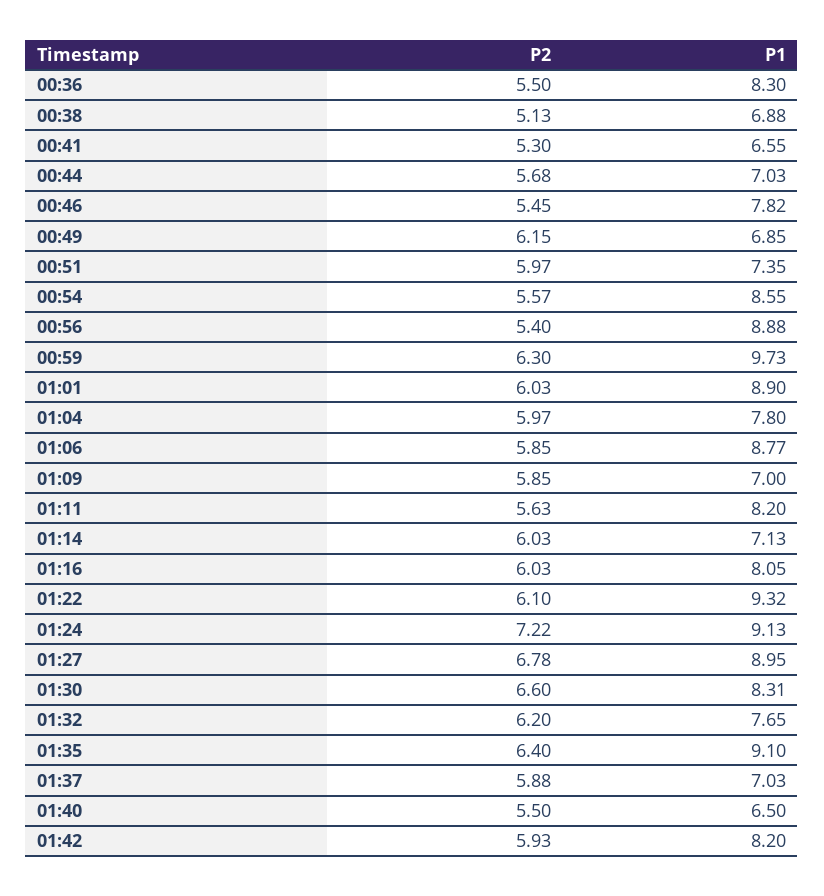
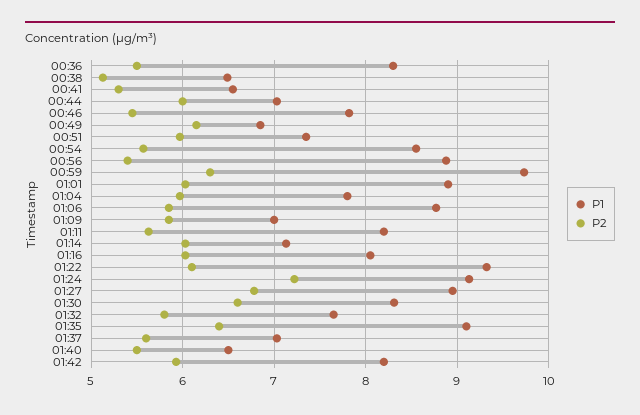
  {
    "P2": {
      "00:36": 5.5,
      "00:38": 5.13,
      "00:41": 5.3,
-     "00:44": 5.68,
+     "00:44": 6,
      "00:46": 5.45,
      "00:49": 6.15,
      "00:51": 5.97,
      "00:54": 5.57,
      "00:56": 5.4,
      "00:59": 6.3,
      "01:01": 6.03,
      "01:04": 5.97,
      "01:06": 5.85,
      "01:09": 5.85,
      "01:11": 5.63,
      "01:14": 6.03,
      "01:16": 6.03,
      "01:22": 6.1,
      "01:24": 7.22,
      "01:27": 6.78,
      "01:30": 6.6,
-     "01:32": 6.2,
+     "01:32": 5.8,
      "01:35": 6.4,
-     "01:37": 5.88,
+     "01:37": 5.6,
      "01:40": 5.5,
      "01:42": 5.93
    },
    "P1": {
      "00:36": 8.3,
-     "00:38": 6.88,
+     "00:38": 6.5,
      "00:41": 6.55,
      "00:44": 7.03,
      "00:46": 7.82,
      "00:49": 6.85,
      "00:51": 7.35,
      "00:54": 8.55,
      "00:56": 8.88,
      "00:59": 9.73,
      "01:01": 8.9,
      "01:04": 7.8,
      "01:06": 8.77,
      "01:09": 7,
      "01:11": 8.2,
      "01:14": 7.13,
      "01:16": 8.05,
      "01:22": 9.32,
      "01:24": 9.13,
      "01:27": 8.95,
      "01:30": 8.31,
      "01:32": 7.65,
      "01:35": 9.1,
      "01:37": 7.03,
      "01:40": 6.5,
      "01:42": 8.2
    }
  }

